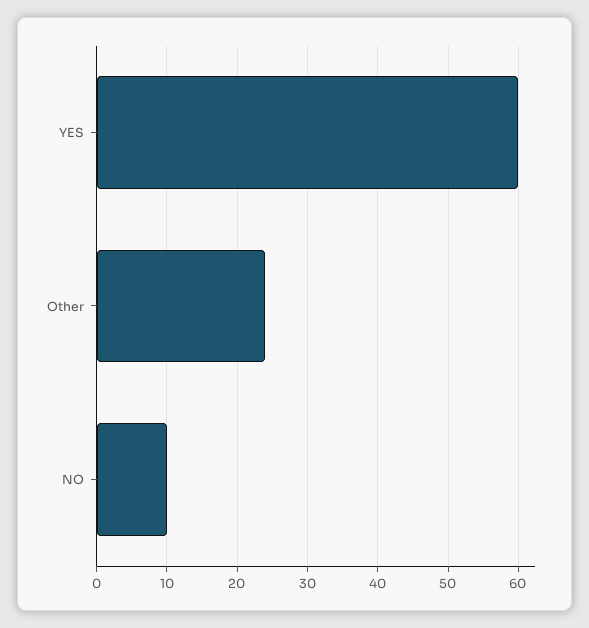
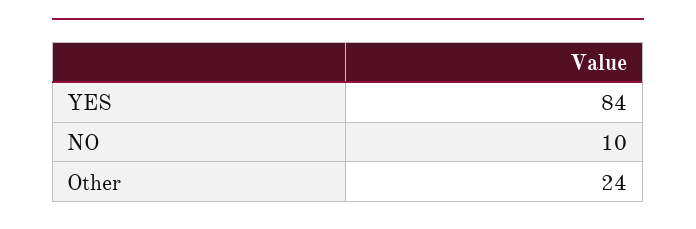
  {
-   "YES": 60,
+   "YES": 84,
    "Other": 24,
    "NO": 10
  }

